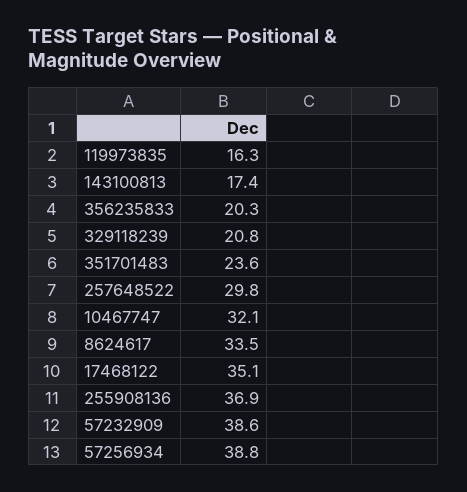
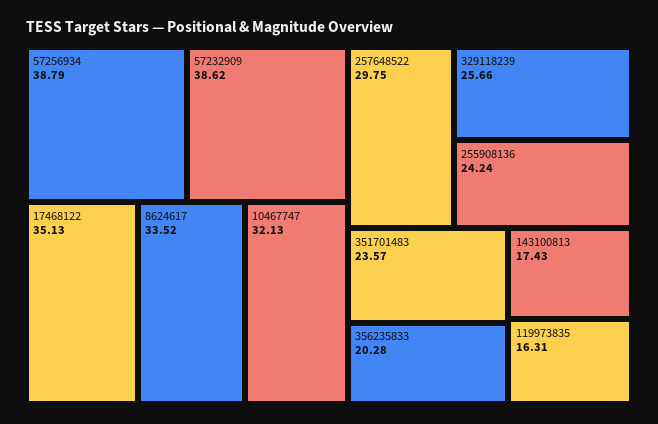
  {
    "119973835": 16.31,
    "143100813": 17.43,
    "356235833": 20.28,
-   "329118239": 20.8,
+   "329118239": 25.66,
    "351701483": 23.57,
    "257648522": 29.75,
    "10467747": 32.13,
    "8624617": 33.52,
    "17468122": 35.13,
-   "255908136": 36.9,
+   "255908136": 24.24,
    "57232909": 38.62,
    "57256934": 38.79
  }

